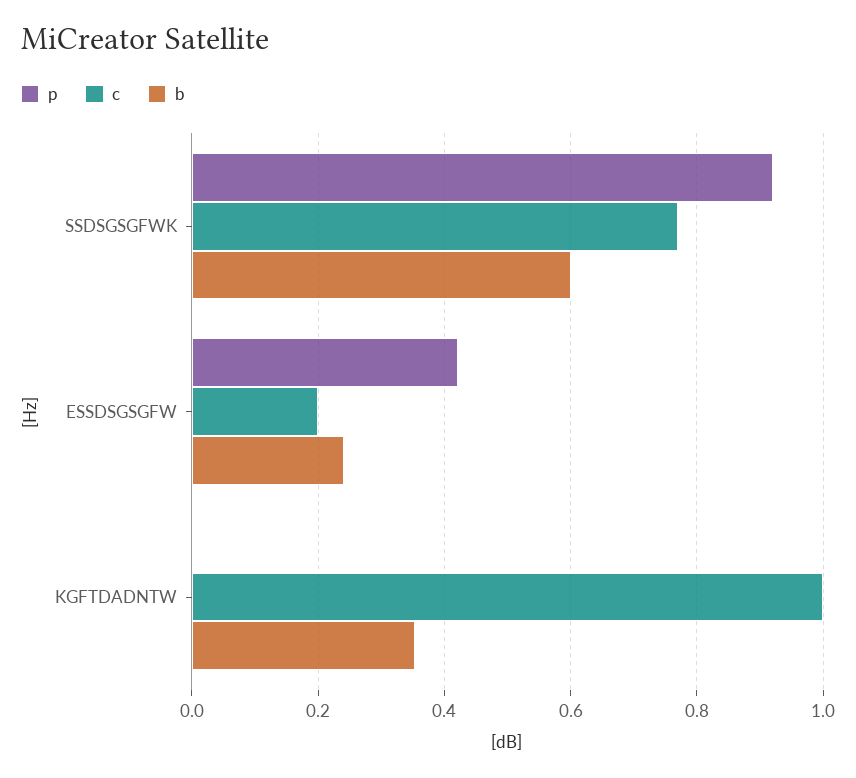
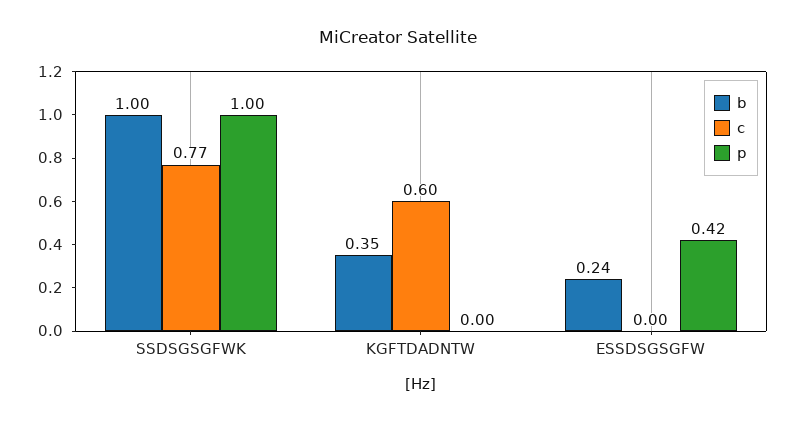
  {
    "p": {
-     "SSDSGSGFWK": 0.92,
+     "SSDSGSGFWK": 1,
      "ESSDSGSGFW": 0.42,
      "KGFTDADNTW": 0
    },
    "c": {
      "SSDSGSGFWK": 0.77,
-     "ESSDSGSGFW": 0.2,
+     "ESSDSGSGFW": 0,
-     "KGFTDADNTW": 1
+     "KGFTDADNTW": 0.6
    },
    "b": {
-     "SSDSGSGFWK": 0.6,
+     "SSDSGSGFWK": 1,
      "ESSDSGSGFW": 0.24,
      "KGFTDADNTW": 0.35
    }
  }

